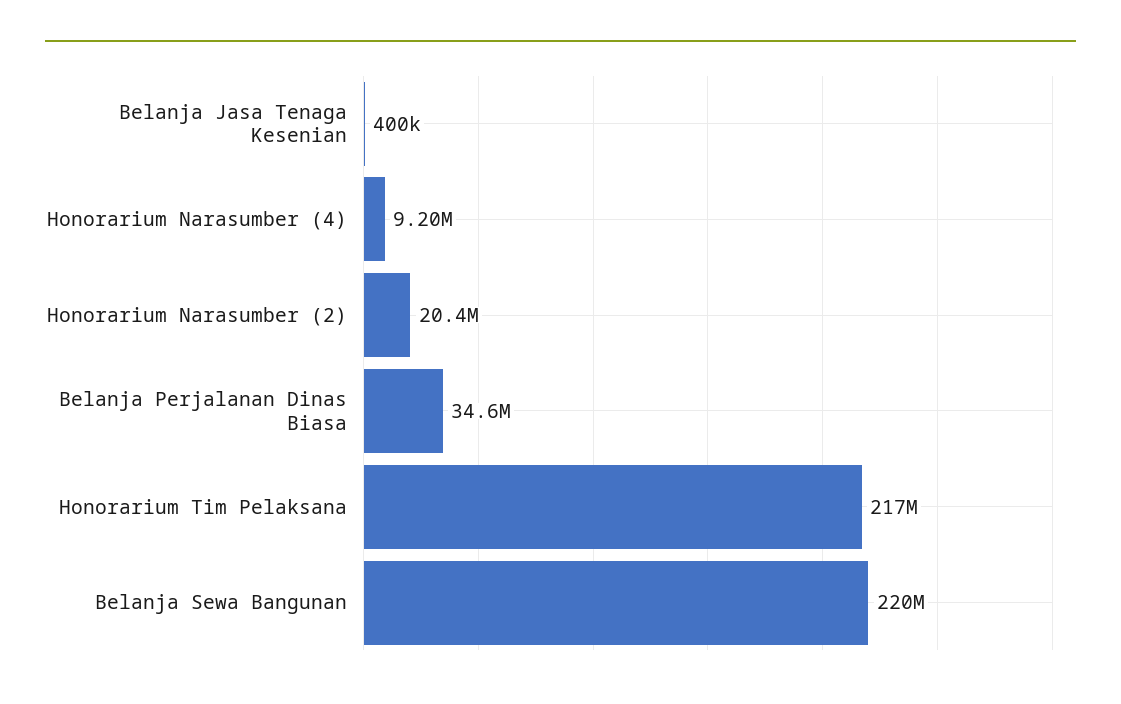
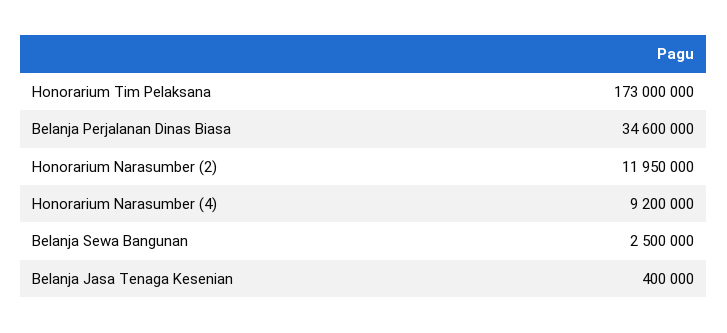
  {
    "Belanja Jasa Tenaga Kesenian": 400000,
    "Honorarium Narasumber (4)": 9200000,
-   "Honorarium Narasumber (2)": 20400000,
+   "Honorarium Narasumber (2)": 11950000,
    "Belanja Perjalanan Dinas Biasa": 34600000,
-   "Honorarium Tim Pelaksana": 217000000,
+   "Honorarium Tim Pelaksana": 173000000,
-   "Belanja Sewa Bangunan": 220000000
+   "Belanja Sewa Bangunan": 2500000
  }

